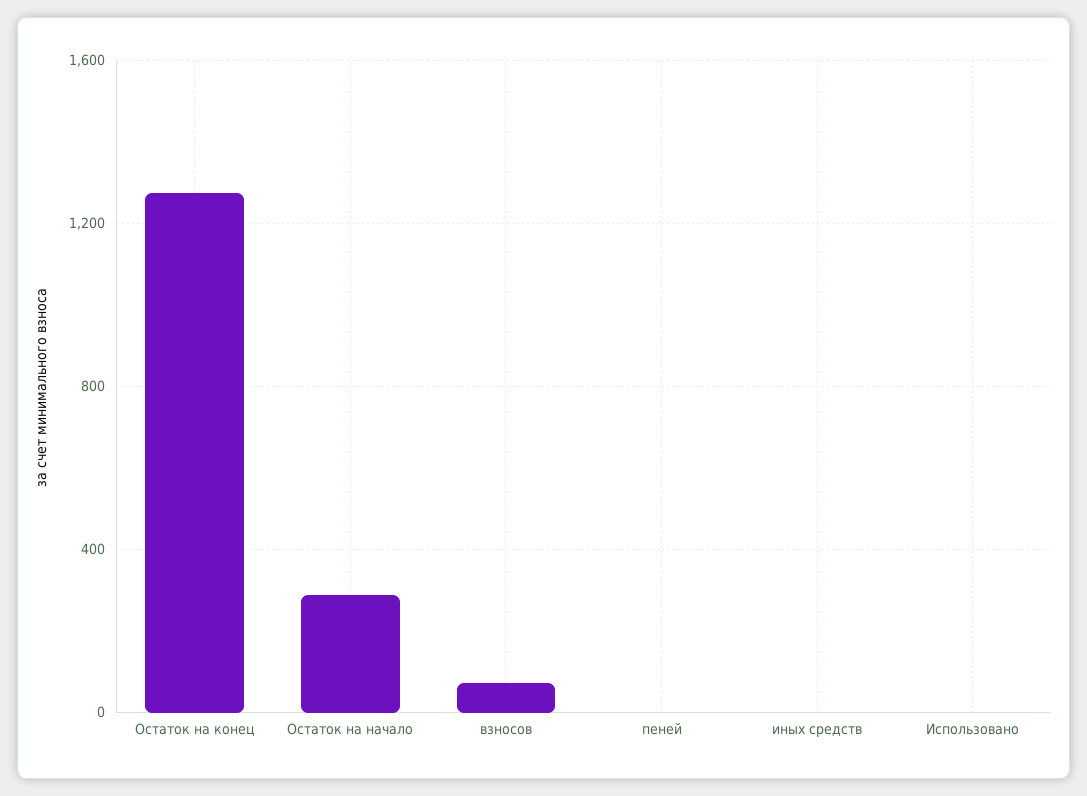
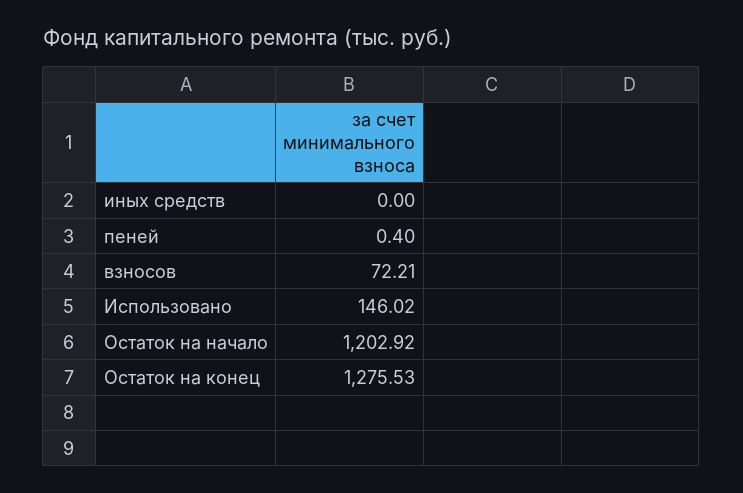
  {
    "Остаток на конец": 1275.53,
-   "Остаток на начало": 300,
+   "Остаток на начало": 1202.92,
    "взносов": 72.21,
    "пеней": 0.4,
    "иных средств": 0,
-   "Использовано": 0
+   "Использовано": 146.02
  }

